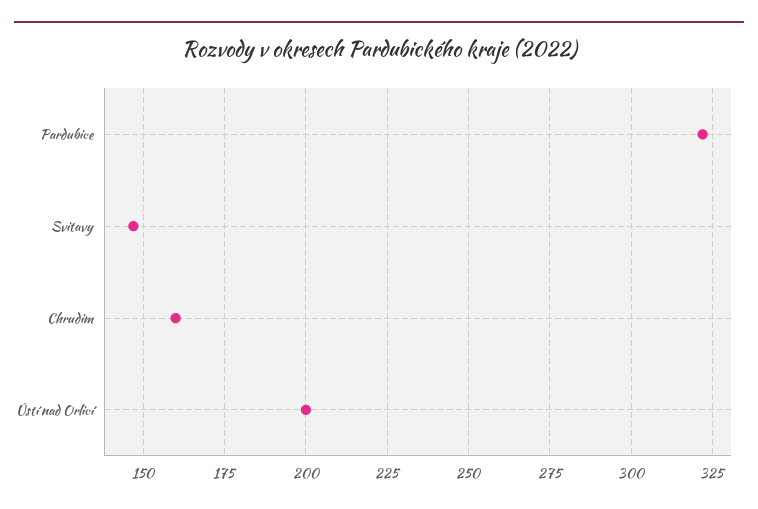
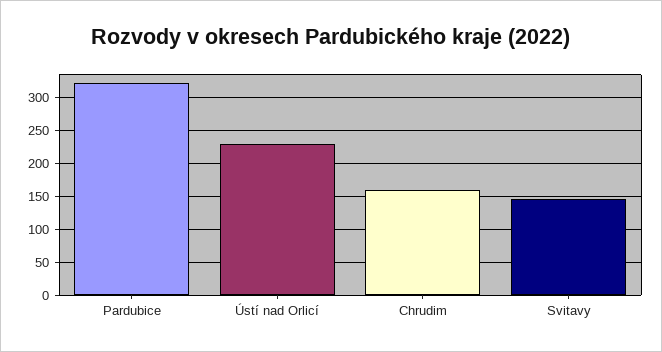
  {
    "Pardubice": 320,
    "Svitavy": 145,
    "Chrudim": 160,
-   "Ústí nad Orlicí": 200
+   "Ústí nad Orlicí": 230
  }

